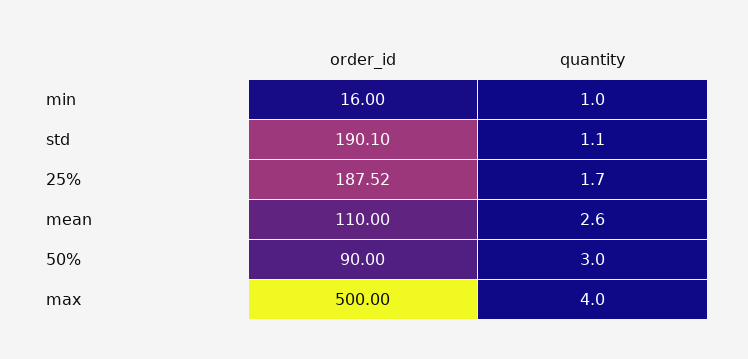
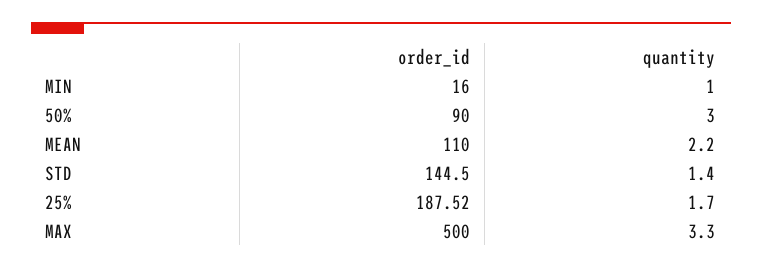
  {
    "order_id": {
      "min": 16,
-     "std": 190.1,
+     "std": 144.5,
      "25%": 187.52,
      "mean": 110,
      "50%": 90,
      "max": 500
    },
    "quantity": {
      "min": 1,
-     "std": 1.1,
+     "std": 1.4,
      "25%": 1.7,
-     "mean": 2.6,
+     "mean": 2.2,
      "50%": 3,
-     "max": 4
+     "max": 3.3
    }
  }

